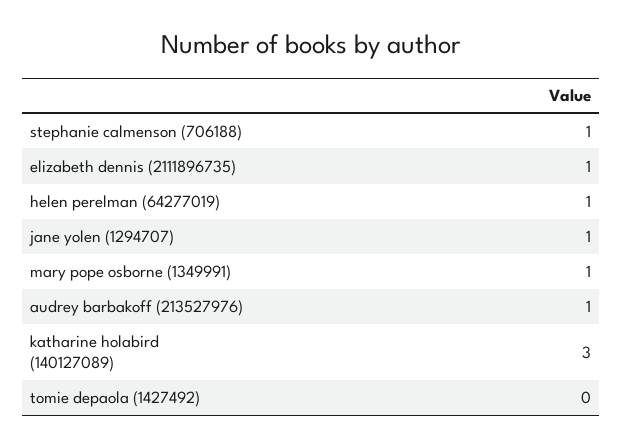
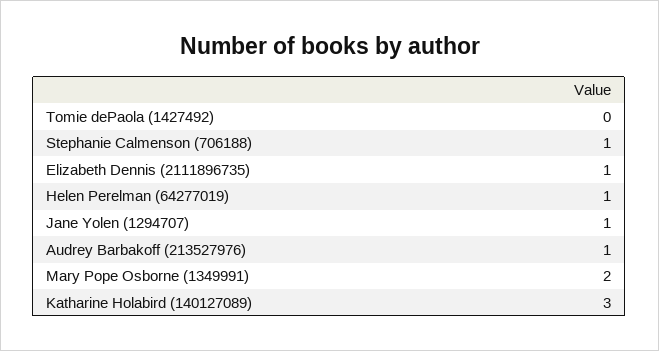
  {
    "stephanie calmenson (706188)": 1,
    "elizabeth dennis (2111896735)": 1,
    "helen perelman (64277019)": 1,
    "jane yolen (1294707)": 1,
-   "mary pope osborne (1349991)": 1,
+   "mary pope osborne (1349991)": 2,
    "audrey barbakoff (213527976)": 1,
    "katharine holabird (140127089)": 3,
    "tomie depaola (1427492)": 0
  }

